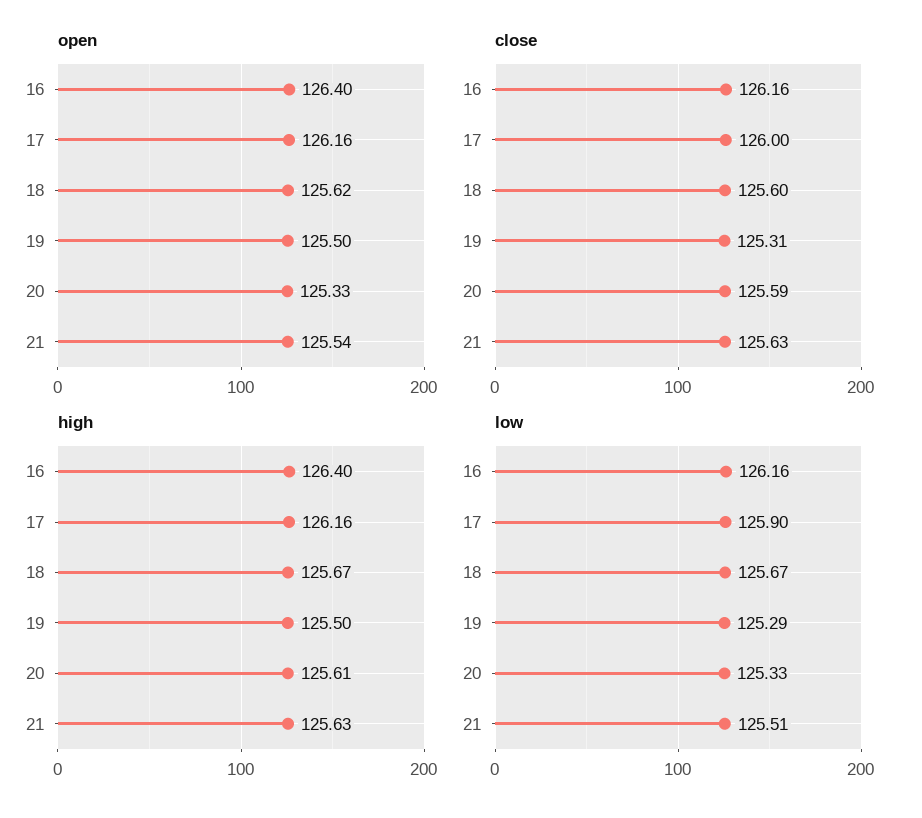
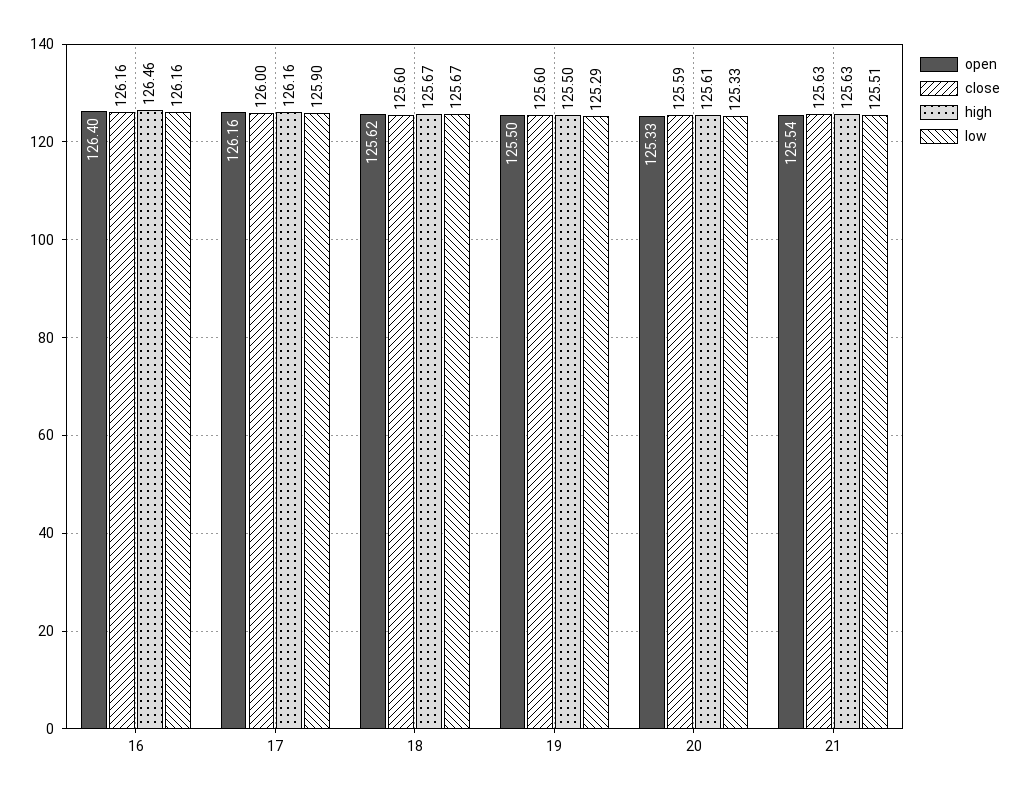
  {
    "open": {
      "16": 126.4,
      "17": 126.16,
      "18": 125.62,
      "19": 125.5,
      "20": 125.33,
      "21": 125.54
    },
    "close": {
      "16": 126.16,
      "17": 126,
      "18": 125.6,
-     "19": 125.31,
+     "19": 125.6,
      "20": 125.59,
      "21": 125.63
    },
    "high": {
-     "16": 126.4,
+     "16": 126.46,
      "17": 126.16,
      "18": 125.67,
      "19": 125.5,
      "20": 125.61,
      "21": 125.63
    },
    "low": {
      "16": 126.16,
      "17": 125.9,
      "18": 125.67,
      "19": 125.29,
      "20": 125.33,
      "21": 125.51
    }
  }

